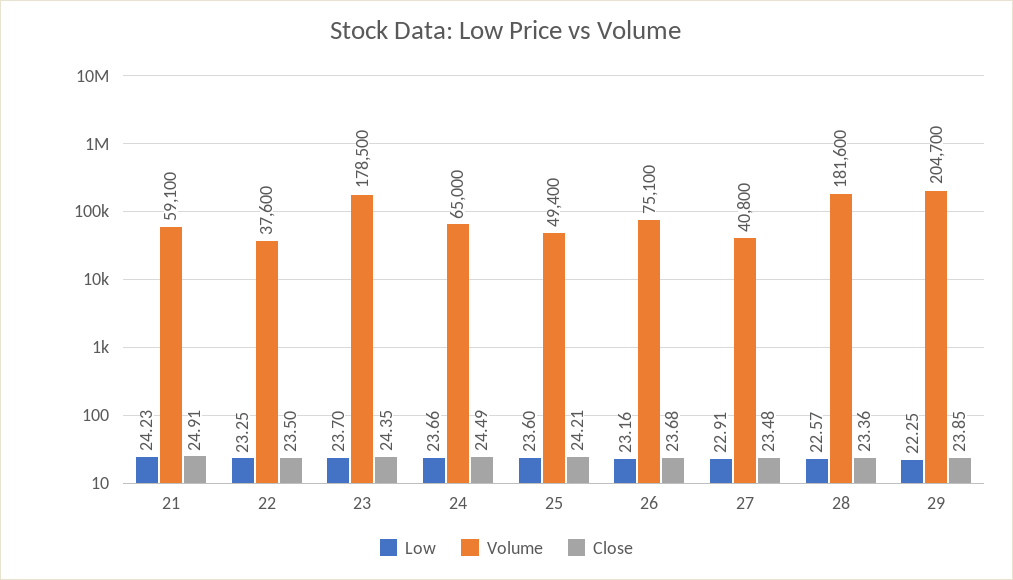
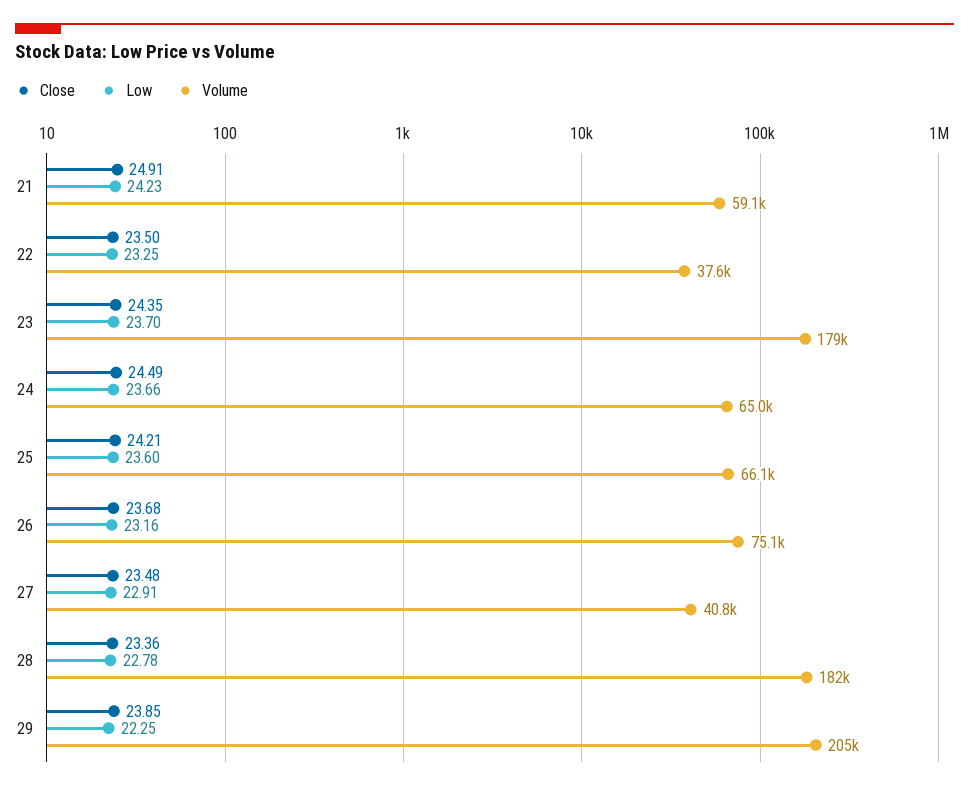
  {
    "Low": {
      "21": 24.23,
      "22": 23.25,
      "23": 23.7,
      "24": 23.66,
      "25": 23.6,
      "26": 23.16,
      "27": 22.91,
-     "28": 22.57,
+     "28": 22.78,
      "29": 22.25
    },
    "Volume": {
      "21": 59100,
      "22": 37600,
      "23": 178500,
      "24": 65000,
-     "25": 49400,
+     "25": 66100,
      "26": 75100,
      "27": 40800,
      "28": 181600,
      "29": 204700
    },
    "Close": {
      "21": 24.91,
      "22": 23.5,
      "23": 24.35,
      "24": 24.49,
      "25": 24.21,
      "26": 23.68,
      "27": 23.48,
      "28": 23.36,
      "29": 23.85
    }
  }

